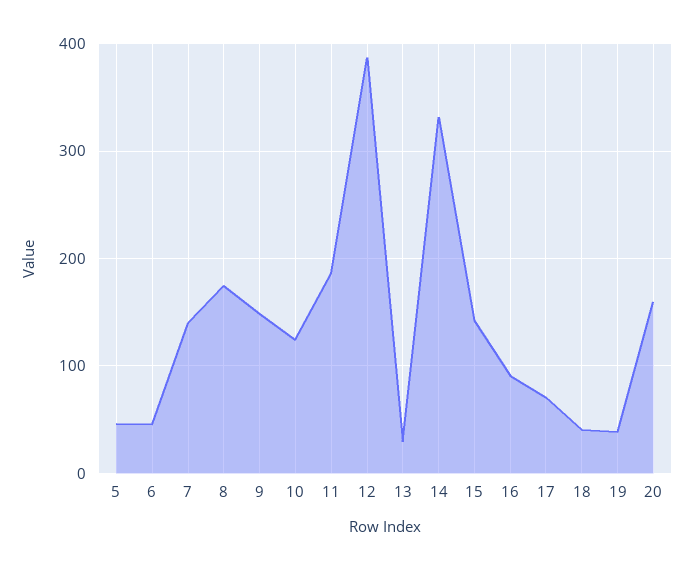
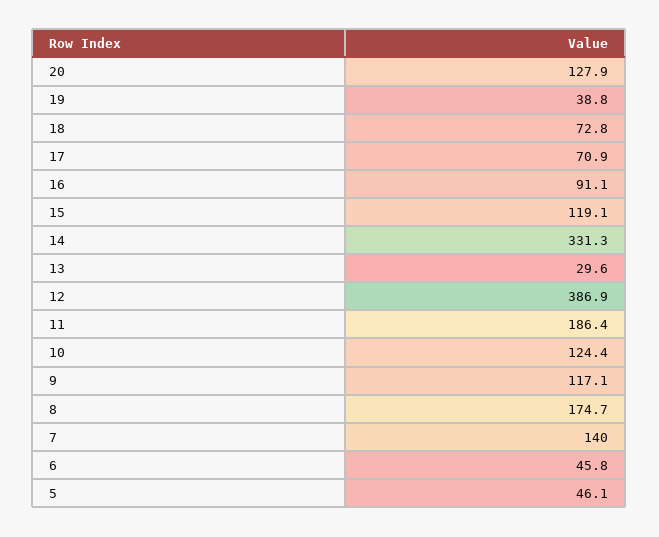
  {
    "5": 46.1,
    "6": 45.8,
    "7": 140,
    "8": 174.7,
-   "9": 150,
+   "9": 117.1,
    "10": 124.4,
    "11": 186.4,
    "12": 386.9,
    "13": 29.6,
    "14": 331.3,
-   "15": 140,
+   "15": 119.1,
    "16": 91.1,
    "17": 70.9,
-   "18": 40,
+   "18": 72.8,
    "19": 38.8,
-   "20": 160
+   "20": 127.9
  }

